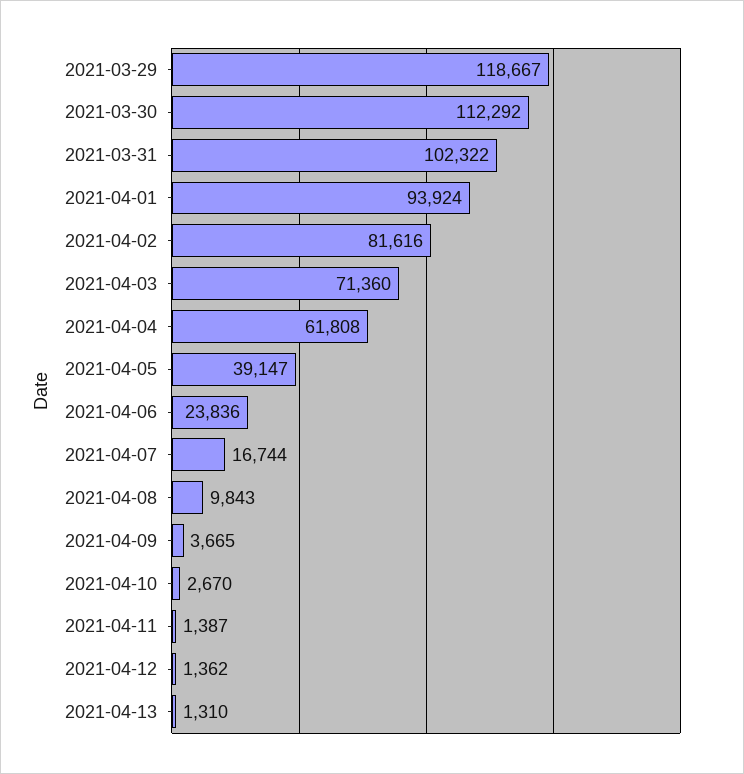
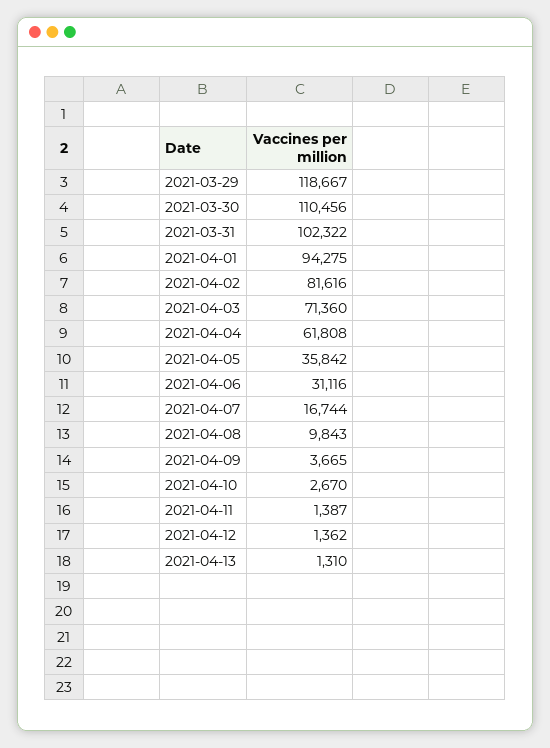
  {
    "2021-03-29": 118667,
-   "2021-03-30": 112292,
+   "2021-03-30": 110456,
    "2021-03-31": 102322,
-   "2021-04-01": 93924,
+   "2021-04-01": 94275,
    "2021-04-02": 81616,
    "2021-04-03": 71360,
    "2021-04-04": 61808,
-   "2021-04-05": 39147,
+   "2021-04-05": 35842,
-   "2021-04-06": 23836,
+   "2021-04-06": 31116,
    "2021-04-07": 16744,
    "2021-04-08": 9843,
    "2021-04-09": 3665,
    "2021-04-10": 2670,
    "2021-04-11": 1387,
    "2021-04-12": 1362,
    "2021-04-13": 1310
  }

